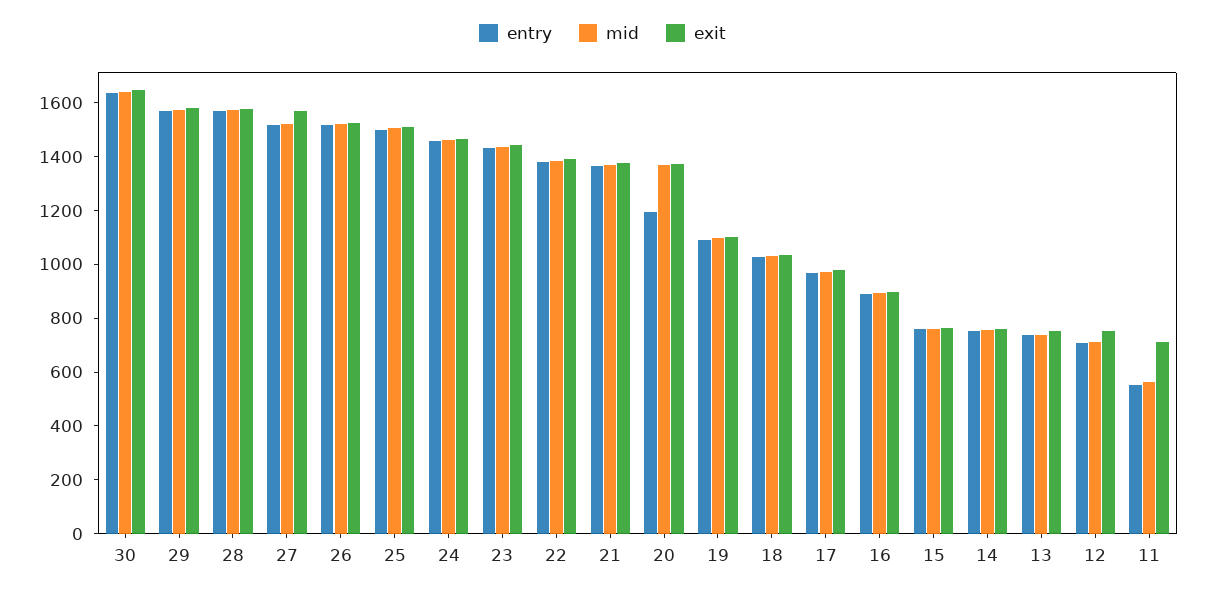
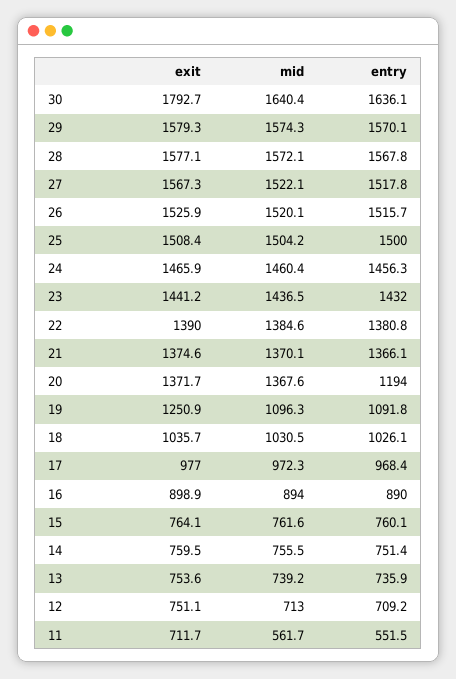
  {
    "entry": {
      "30": 1636.1,
      "29": 1570.1,
      "28": 1567.8,
      "27": 1517.8,
      "26": 1515.7,
      "25": 1500,
      "24": 1456.3,
      "23": 1432,
      "22": 1380.8,
      "21": 1366.1,
      "20": 1194,
      "19": 1091.8,
      "18": 1026.1,
      "17": 968.4,
      "16": 890,
      "15": 760.1,
      "14": 751.4,
      "13": 735.9,
      "12": 709.2,
      "11": 551.5
    },
    "mid": {
      "30": 1640.4,
      "29": 1574.3,
      "28": 1572.1,
      "27": 1522.1,
      "26": 1520.1,
      "25": 1504.2,
      "24": 1460.4,
      "23": 1436.5,
      "22": 1384.6,
      "21": 1370.1,
      "20": 1367.6,
      "19": 1096.3,
      "18": 1030.5,
      "17": 972.3,
      "16": 894,
      "15": 761.6,
      "14": 755.5,
      "13": 739.2,
      "12": 713,
      "11": 561.7
    },
    "exit": {
-     "30": 1650,
+     "30": 1792.7,
      "29": 1579.3,
      "28": 1577.1,
      "27": 1567.3,
      "26": 1525.9,
      "25": 1508.4,
      "24": 1465.9,
      "23": 1441.2,
      "22": 1390,
      "21": 1374.6,
      "20": 1371.7,
-     "19": 1100,
+     "19": 1250.9,
      "18": 1035.7,
      "17": 977,
      "16": 898.9,
      "15": 764.1,
      "14": 759.5,
      "13": 753.6,
      "12": 751.1,
      "11": 711.7
    }
  }

